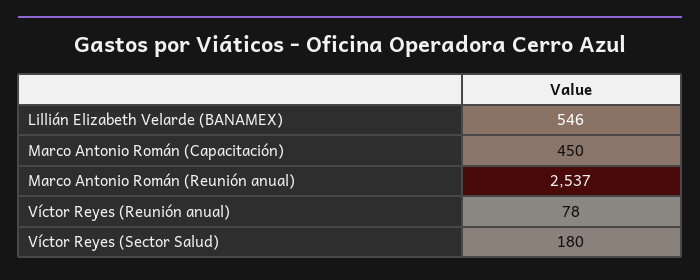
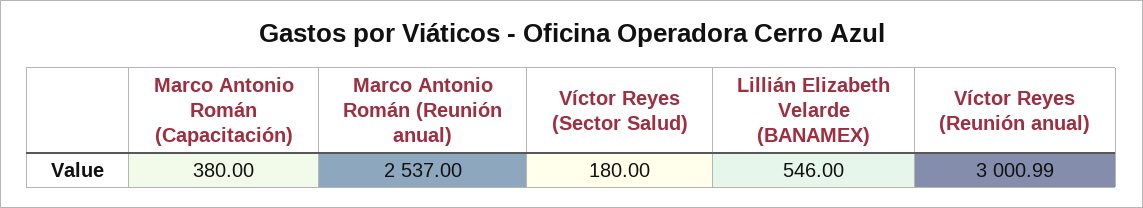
  {
    "Lillián Elizabeth Velarde (BANAMEX)": 546,
-   "Marco Antonio Román (Capacitación)": 450,
+   "Marco Antonio Román (Capacitación)": 380,
    "Marco Antonio Román (Reunión anual)": 2537,
-   "Víctor Reyes (Reunión anual)": 78,
+   "Víctor Reyes (Reunión anual)": 3000.99,
    "Víctor Reyes (Sector Salud)": 180
  }

